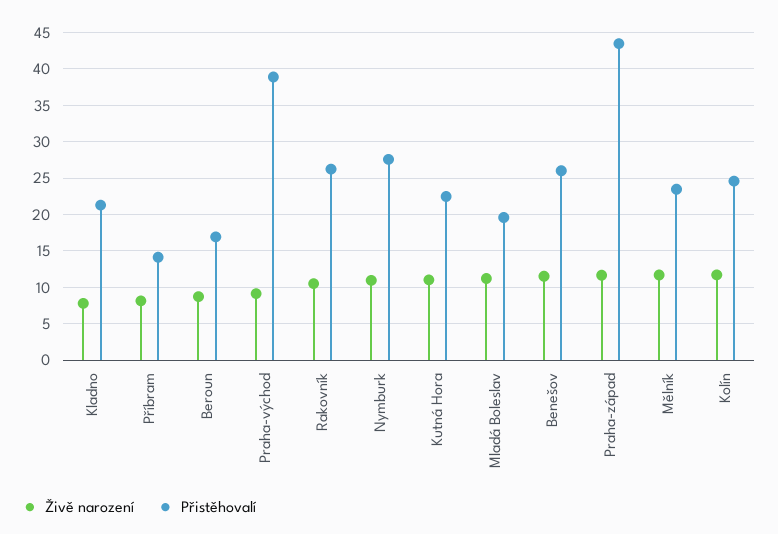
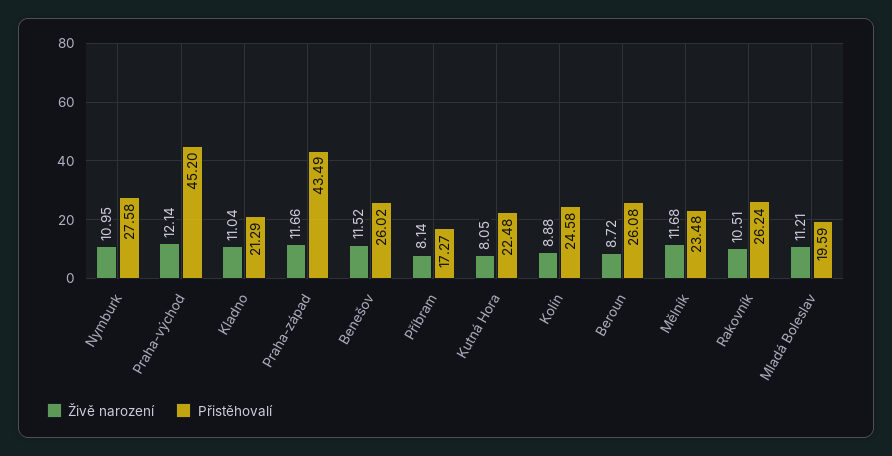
  {
    "Živě narození": {
-     "Kladno": 8,
+     "Kladno": 11.04,
      "Příbram": 8.14,
      "Beroun": 8.72,
-     "Praha-východ": 9,
+     "Praha-východ": 12.14,
      "Rakovník": 10.51,
      "Nymburk": 10.95,
-     "Kutná Hora": 11,
+     "Kutná Hora": 8.05,
      "Mladá Boleslav": 11.21,
      "Benešov": 11.52,
      "Praha-západ": 11.66,
      "Mělník": 11.68,
-     "Kolín": 12
+     "Kolín": 8.88
    },
    "Přistěhovalí": {
      "Kladno": 21.29,
-     "Příbram": 14,
+     "Příbram": 17.27,
-     "Beroun": 17,
+     "Beroun": 26.08,
-     "Praha-východ": 39,
+     "Praha-východ": 45.2,
      "Rakovník": 26.24,
      "Nymburk": 27.58,
      "Kutná Hora": 22.48,
      "Mladá Boleslav": 19.59,
      "Benešov": 26.02,
      "Praha-západ": 43.49,
      "Mělník": 23.48,
      "Kolín": 24.58
    }
  }

